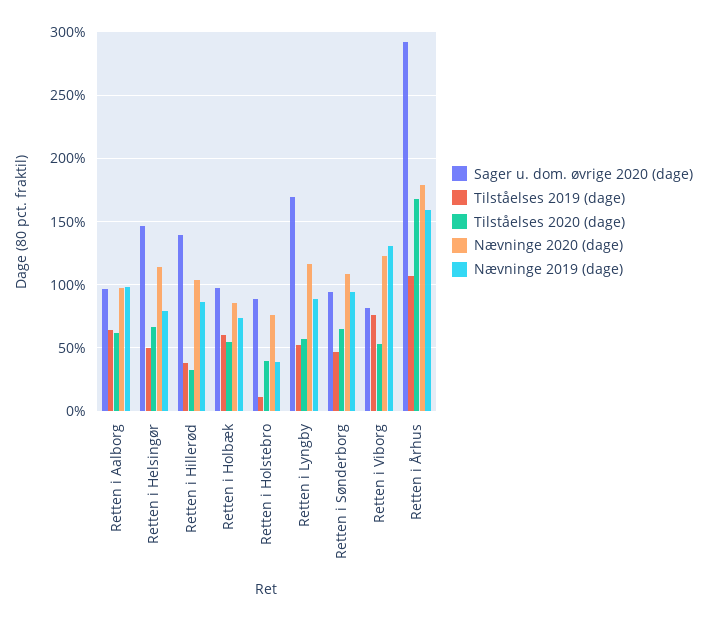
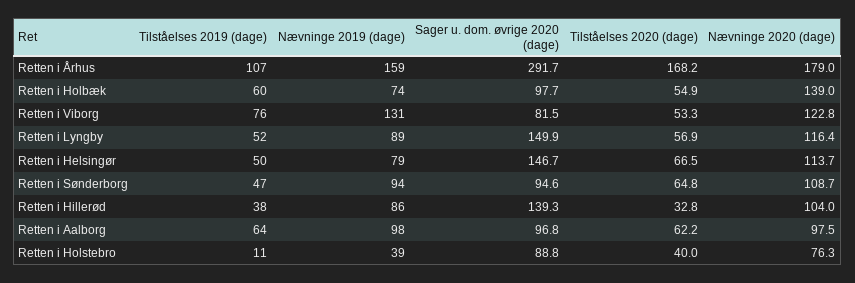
  {
    "Sager u. dom. øvrige 2020 (dage)": {
      "Retten i Aalborg": 96.8,
      "Retten i Helsingør": 146.7,
      "Retten i Hillerød": 139.3,
      "Retten i Holbæk": 97.7,
      "Retten i Holstebro": 88.8,
-     "Retten i Lyngby": 170,
+     "Retten i Lyngby": 149.9,
      "Retten i Sønderborg": 94.6,
      "Retten i Viborg": 81.5,
      "Retten i Århus": 291.7
    },
    "Tilståelses 2019 (dage)": {
      "Retten i Aalborg": 64,
      "Retten i Helsingør": 50,
      "Retten i Hillerød": 38,
      "Retten i Holbæk": 60,
      "Retten i Holstebro": 11,
      "Retten i Lyngby": 52,
      "Retten i Sønderborg": 47,
      "Retten i Viborg": 76,
      "Retten i Århus": 107
    },
    "Tilståelses 2020 (dage)": {
      "Retten i Aalborg": 62.2,
      "Retten i Helsingør": 66.5,
      "Retten i Hillerød": 32.8,
      "Retten i Holbæk": 54.9,
      "Retten i Holstebro": 40,
      "Retten i Lyngby": 56.9,
      "Retten i Sønderborg": 64.8,
      "Retten i Viborg": 53.3,
      "Retten i Århus": 168.2
    },
    "Nævninge 2020 (dage)": {
      "Retten i Aalborg": 97.5,
      "Retten i Helsingør": 113.7,
      "Retten i Hillerød": 104,
-     "Retten i Holbæk": 85,
+     "Retten i Holbæk": 139,
      "Retten i Holstebro": 76.3,
      "Retten i Lyngby": 116.4,
      "Retten i Sønderborg": 108.7,
      "Retten i Viborg": 122.8,
      "Retten i Århus": 179
    },
    "Nævninge 2019 (dage)": {
      "Retten i Aalborg": 98,
      "Retten i Helsingør": 79,
      "Retten i Hillerød": 86,
      "Retten i Holbæk": 74,
      "Retten i Holstebro": 39,
      "Retten i Lyngby": 89,
      "Retten i Sønderborg": 94,
      "Retten i Viborg": 131,
      "Retten i Århus": 159
    }
  }

